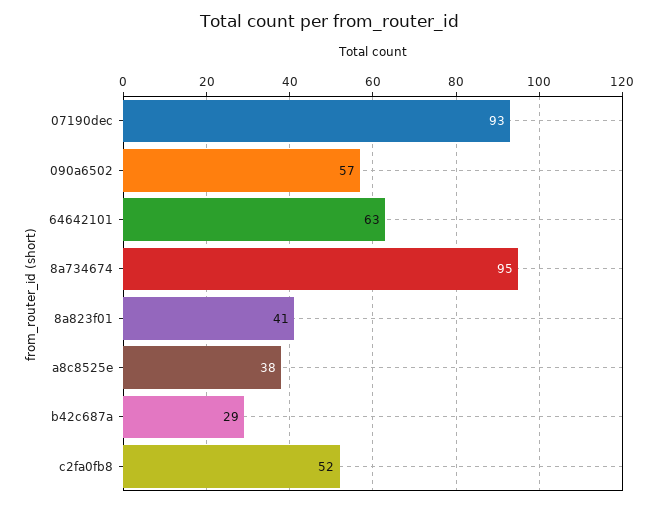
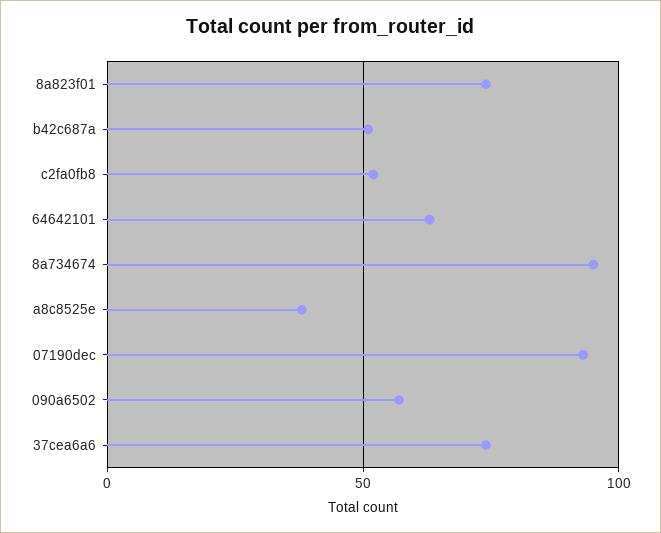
  {
    "07190dec": 93,
    "090a6502": 57,
    "64642101": 63,
    "8a734674": 95,
-   "8a823f01": 41,
+   "8a823f01": 75,
    "a8c8525e": 38,
-   "b42c687a": 29,
+   "b42c687a": 50,
-   "c2fa0fb8": 52
+   "c2fa0fb8": 52,
+   "37cea6a6": 75
  }

